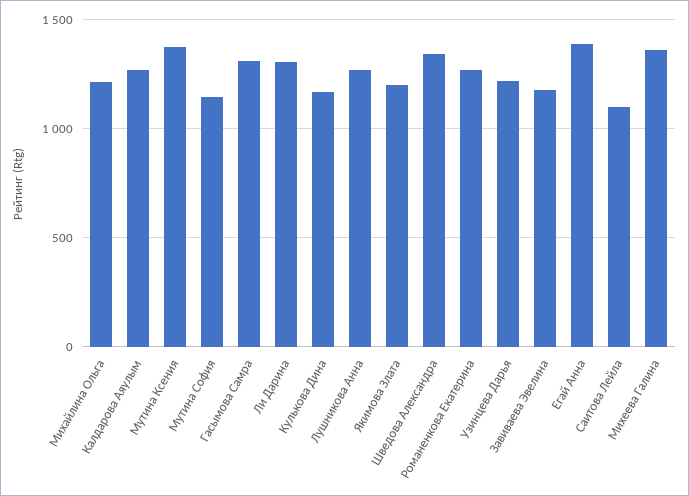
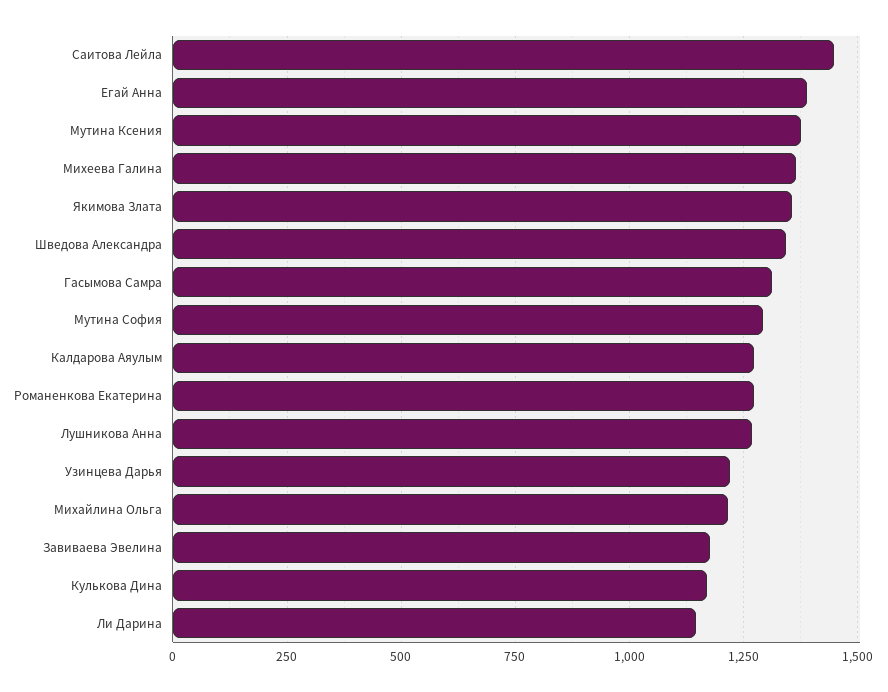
  {
    "Михайлина Ольга": 1225,
    "Калдарова Аяулым": 1275,
    "Мутина Ксения": 1375,
-   "Мутина София": 1150,
+   "Мутина София": 1300,
    "Гасымова Самра": 1300,
-   "Ли Дарина": 1300,
+   "Ли Дарина": 1150,
    "Кулькова Дина": 1175,
    "Лушникова Анна": 1275,
-   "Якимова Злата": 1200,
+   "Якимова Злата": 1350,
    "Шведова Александра": 1350,
    "Романенкова Екатерина": 1275,
    "Узинцева Дарья": 1225,
    "Завиваева Эвелина": 1175,
    "Егай Анна": 1400,
-   "Саитова Лейла": 1100,
+   "Саитова Лейла": 1450,
    "Михеева Галина": 1375
  }

